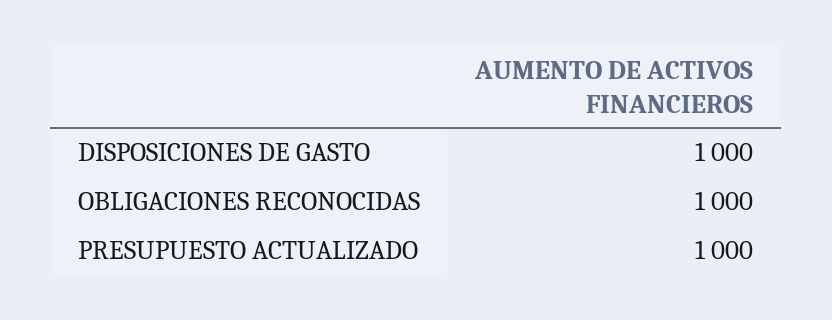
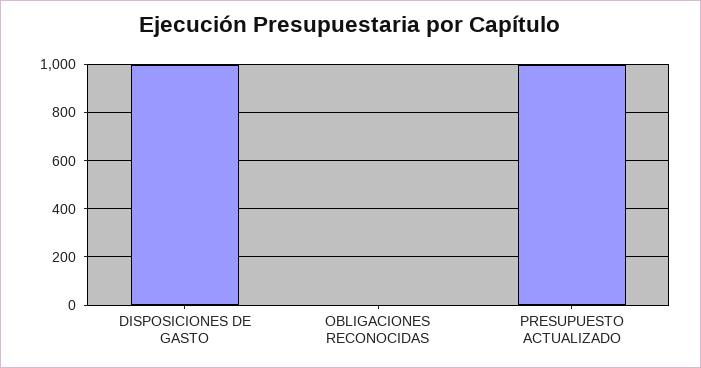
  {
    "DISPOSICIONES DE GASTO": 1000,
-   "OBLIGACIONES RECONOCIDAS": 1000,
+   "OBLIGACIONES RECONOCIDAS": 0,
    "PRESUPUESTO ACTUALIZADO": 1000
  }

